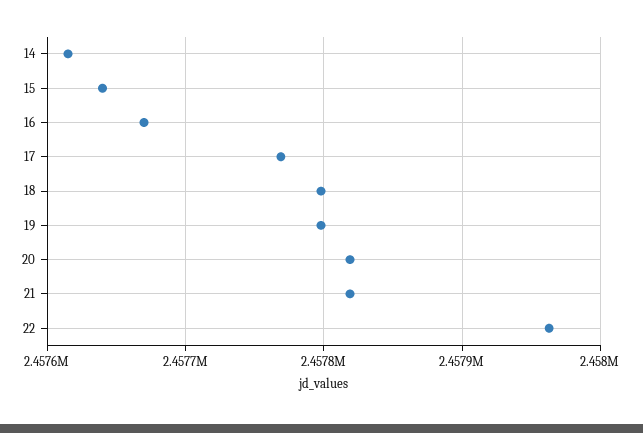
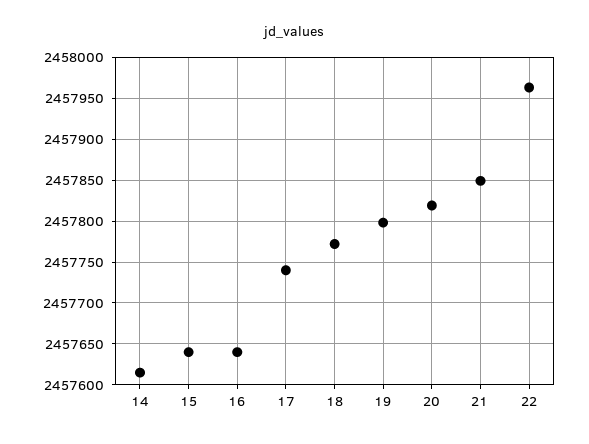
  {
    "14": 2457620,
    "15": 2457640,
-   "16": 2457670,
+   "16": 2457640,
-   "17": 2457770,
+   "17": 2457740,
-   "18": 2457800,
+   "18": 2457770,
    "19": 2457800,
    "20": 2457820,
-   "21": 2457820,
+   "21": 2457850,
    "22": 2457960
  }

